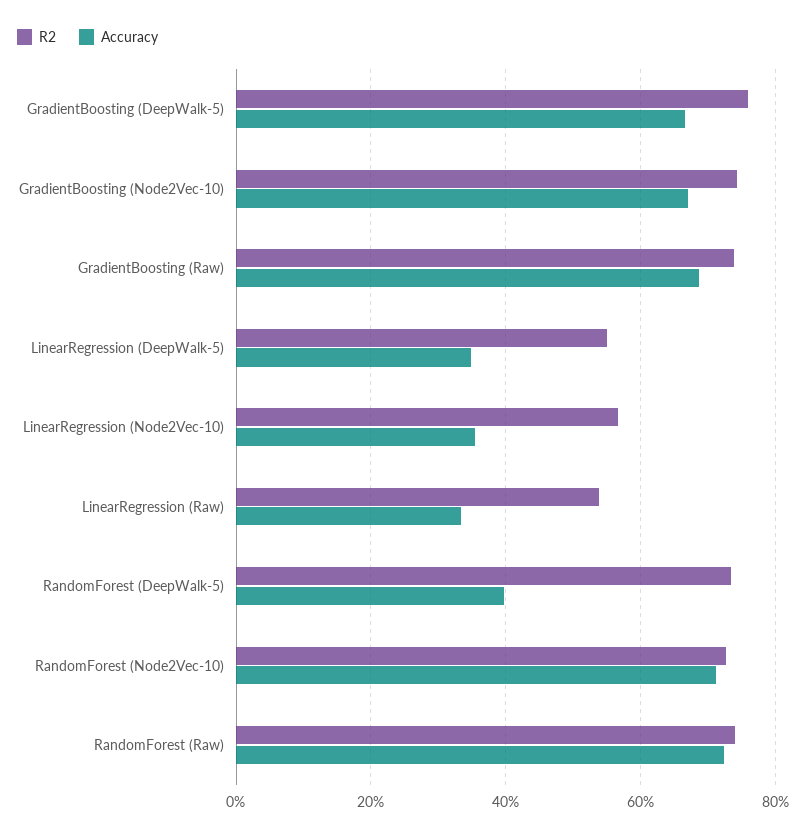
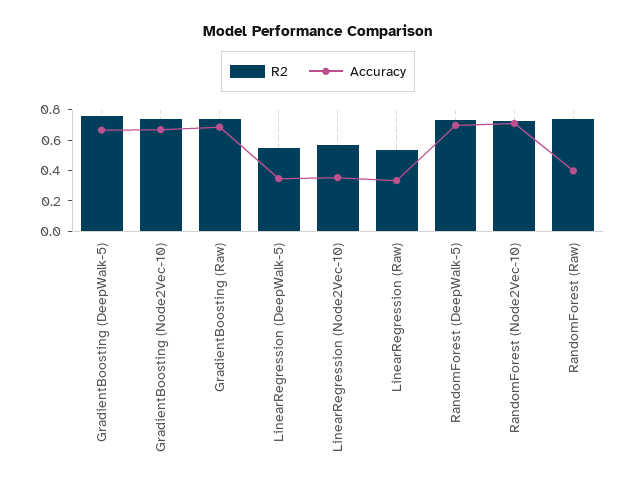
  {
    "R2": {
      "GradientBoosting (DeepWalk-5)": 0.76,
      "GradientBoosting (Node2Vec-10)": 0.74,
      "GradientBoosting (Raw)": 0.74,
      "LinearRegression (DeepWalk-5)": 0.56,
      "LinearRegression (Node2Vec-10)": 0.56,
      "LinearRegression (Raw)": 0.54,
      "RandomForest (DeepWalk-5)": 0.74,
      "RandomForest (Node2Vec-10)": 0.72,
      "RandomForest (Raw)": 0.74
    },
    "Accuracy": {
      "GradientBoosting (DeepWalk-5)": 0.66,
      "GradientBoosting (Node2Vec-10)": 0.68,
      "GradientBoosting (Raw)": 0.68,
      "LinearRegression (DeepWalk-5)": 0.34,
      "LinearRegression (Node2Vec-10)": 0.36,
      "LinearRegression (Raw)": 0.34,
-     "RandomForest (DeepWalk-5)": 0.4,
+     "RandomForest (DeepWalk-5)": 0.7,
      "RandomForest (Node2Vec-10)": 0.72,
-     "RandomForest (Raw)": 0.72
+     "RandomForest (Raw)": 0.4
    }
  }

